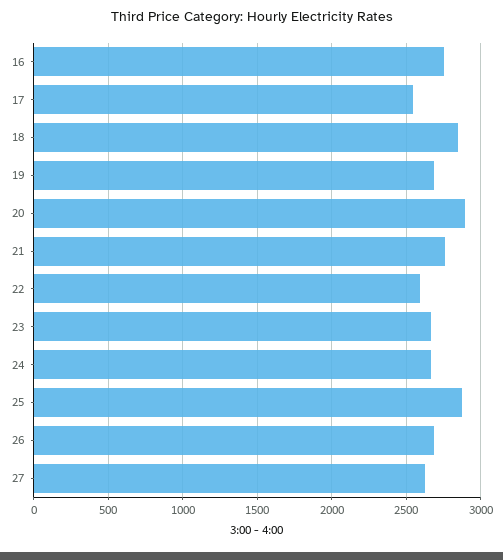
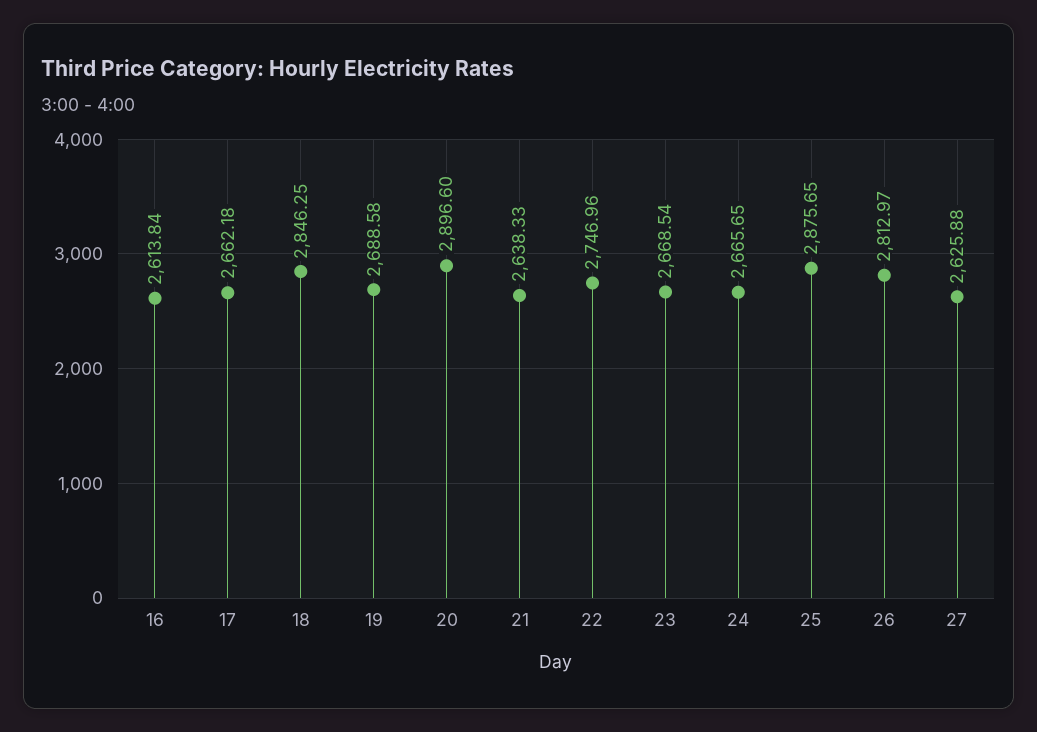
  {
-   "16": 2750,
+   "16": 2613.84,
-   "17": 2550,
+   "17": 2662.18,
    "18": 2846.25,
    "19": 2688.58,
    "20": 2896.6,
-   "21": 2750,
+   "21": 2638.33,
-   "22": 2600,
+   "22": 2746.96,
    "23": 2668.54,
    "24": 2665.65,
    "25": 2875.65,
-   "26": 2700,
+   "26": 2812.97,
    "27": 2625.88
  }

